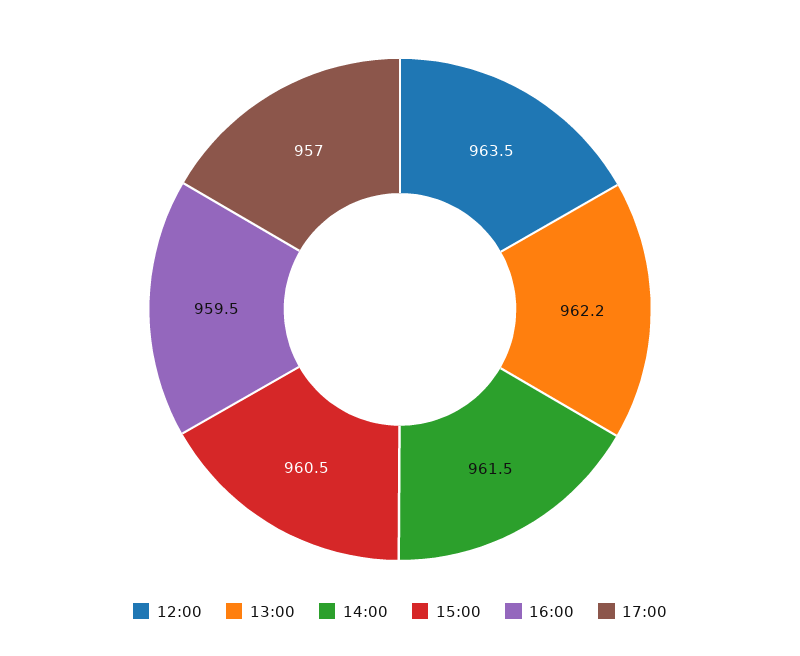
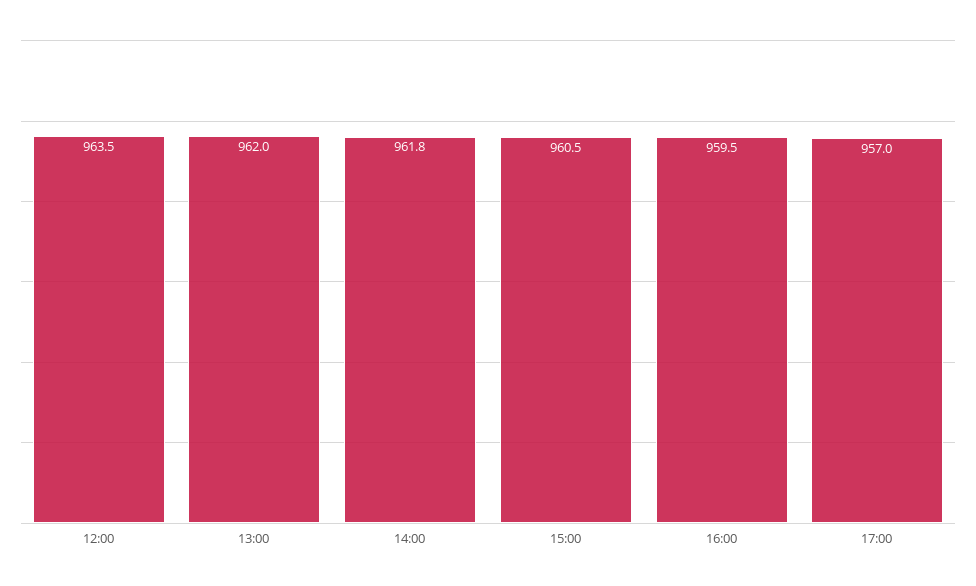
  {
    "12:00": 963.5,
-   "13:00": 962.2,
+   "13:00": 962,
-   "14:00": 961.5,
+   "14:00": 961.8,
    "15:00": 960.5,
    "16:00": 959.5,
    "17:00": 957
  }

